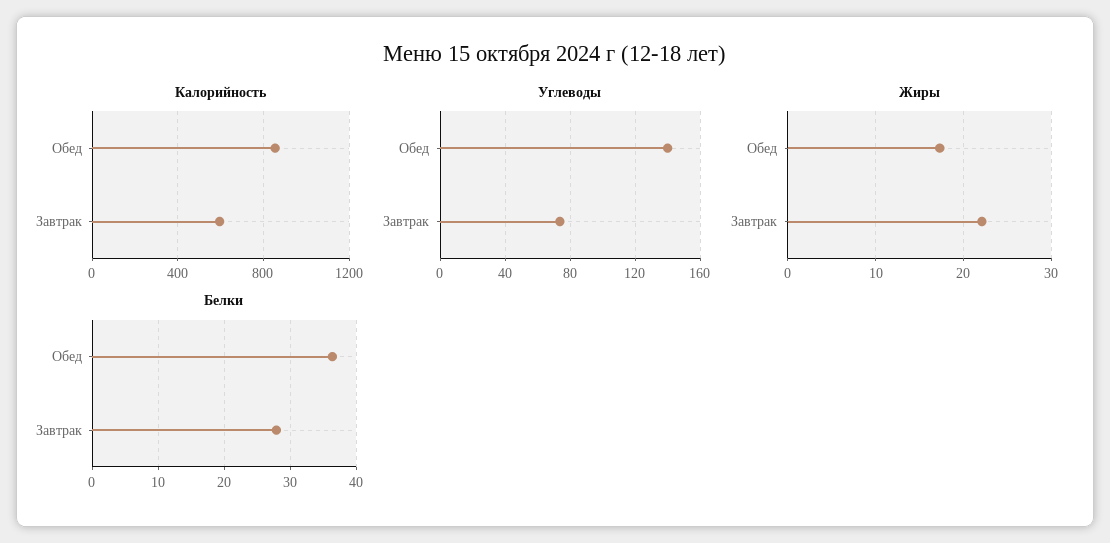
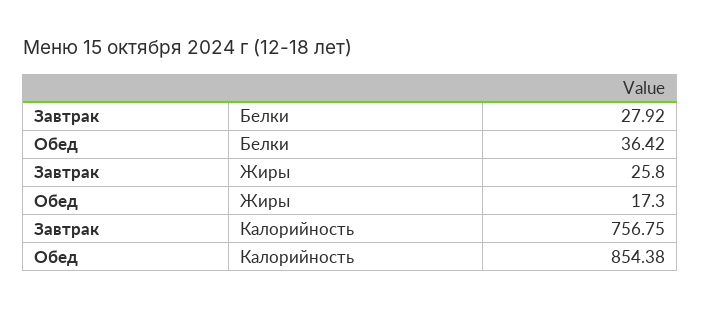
  {
    "Калорийность": {
      "Обед": 854.38,
-     "Завтрак": 600
+     "Завтрак": 756.75
    },
-   "Углеводы": {
-     "Обед": 140,
-     "Завтрак": 75
-   },
    "Жиры": {
      "Обед": 17.3,
-     "Завтрак": 22
+     "Завтрак": 25.8
    },
    "Белки": {
      "Обед": 36.42,
      "Завтрак": 27.92
    }
  }

